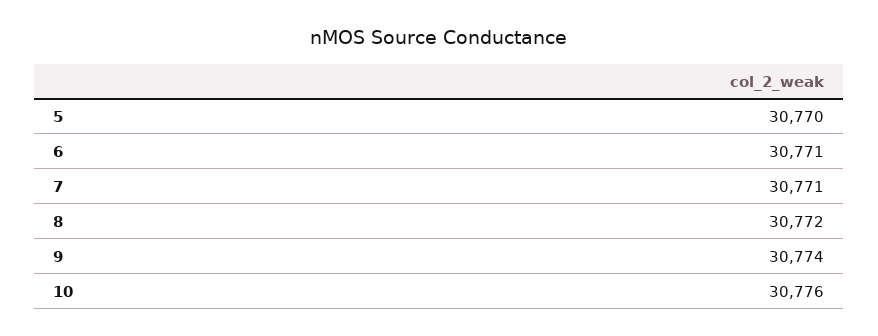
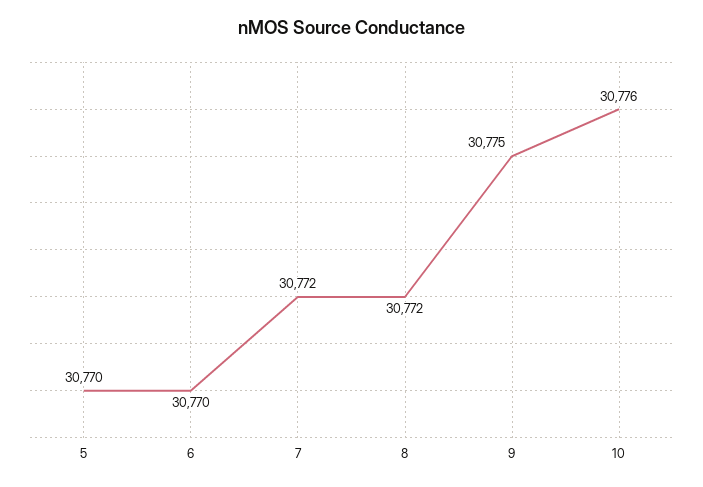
  {
    "5": 30770,
-   "6": 30771,
+   "6": 30770,
-   "7": 30771,
+   "7": 30772,
    "8": 30772,
-   "9": 30774,
+   "9": 30775,
    "10": 30776
  }

